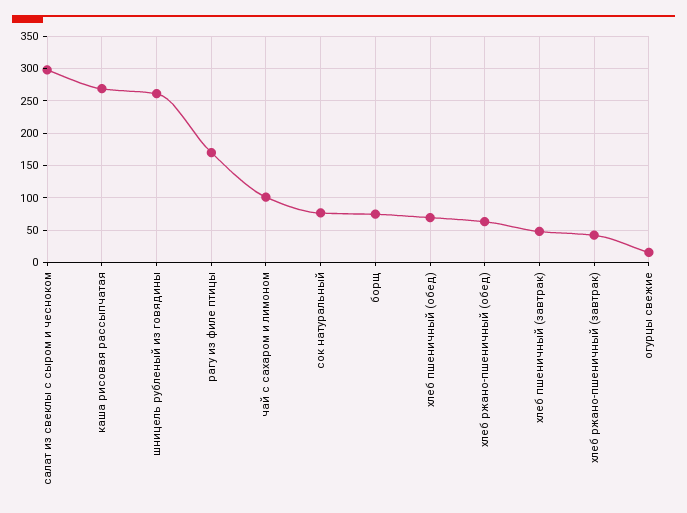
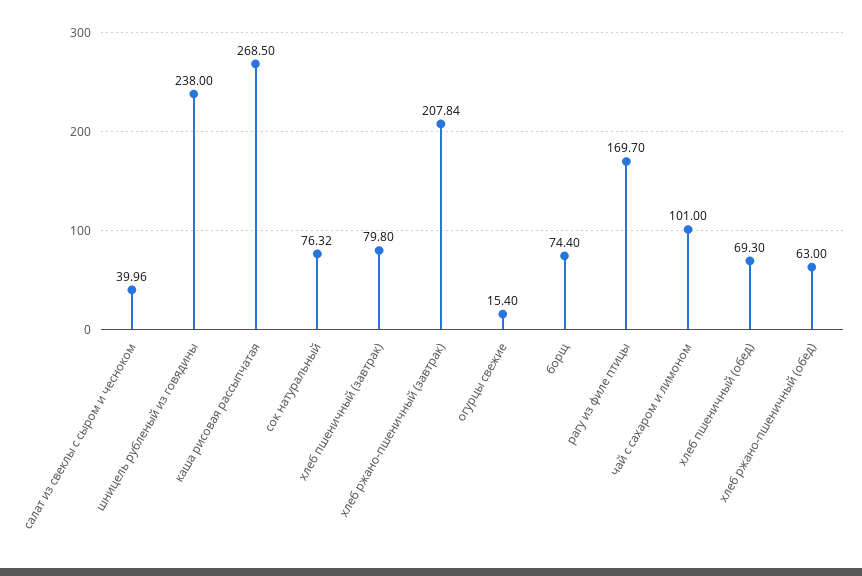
  {
-   "салат из свеклы с сыром и чесноком": 300,
+   "салат из свеклы с сыром и чесноком": 39.96,
    "каша рисовая рассыпчатая": 268.5,
-   "шницель рубленый из говядины": 260,
+   "шницель рубленый из говядины": 238,
    "рагу из филе птицы": 169.7,
    "чай с сахаром и лимоном": 101,
    "сок натуральный": 76.32,
    "борщ": 74.4,
    "хлеб пшеничный (обед)": 69.3,
    "хлеб ржано-пшеничный (обед)": 63,
-   "хлеб пшеничный (завтрак)": 50,
+   "хлеб пшеничный (завтрак)": 79.8,
-   "хлеб ржано-пшеничный (завтрак)": 40,
+   "хлеб ржано-пшеничный (завтрак)": 207.84,
    "огурцы свежие": 15.4
  }

